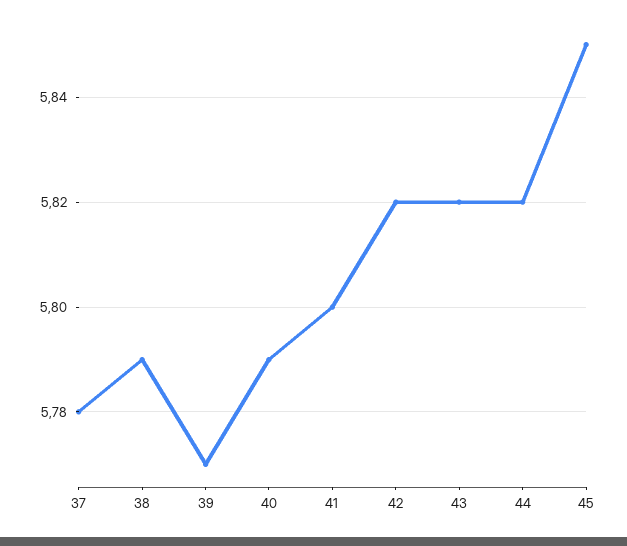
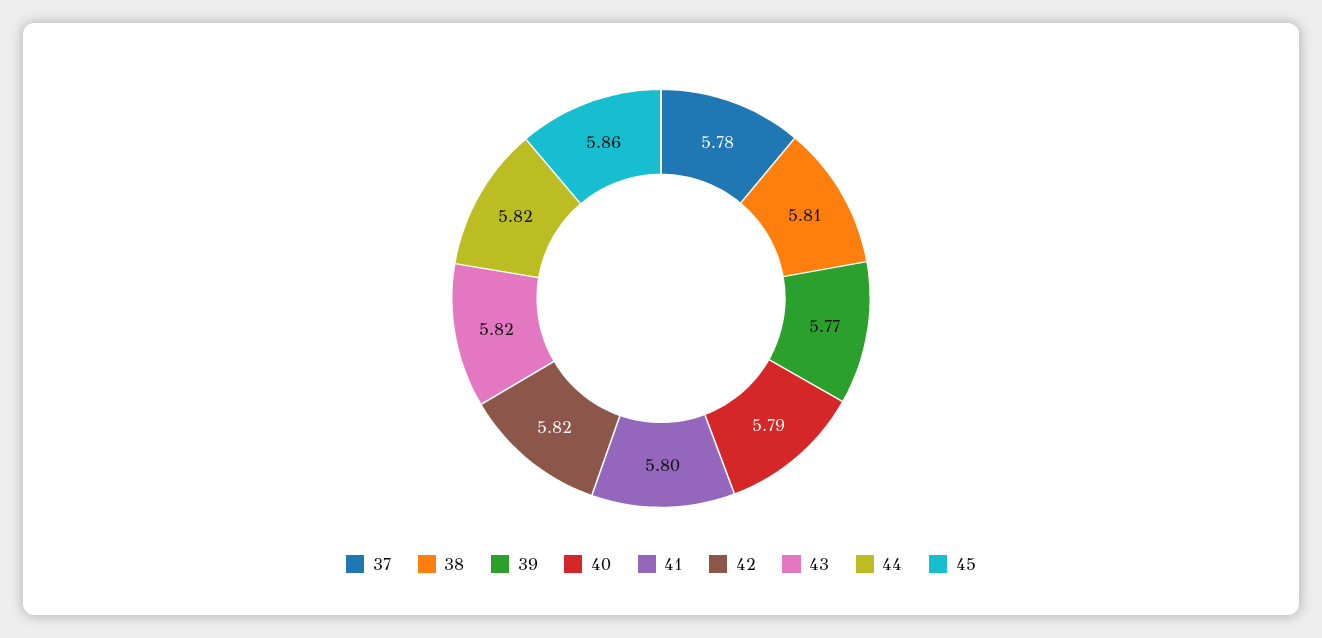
  {
    "37": 5.78,
-   "38": 5.79,
+   "38": 5.81,
    "39": 5.77,
    "40": 5.79,
    "41": 5.8,
    "42": 5.82,
    "43": 5.82,
    "44": 5.82,
-   "45": 5.85
+   "45": 5.86
  }

